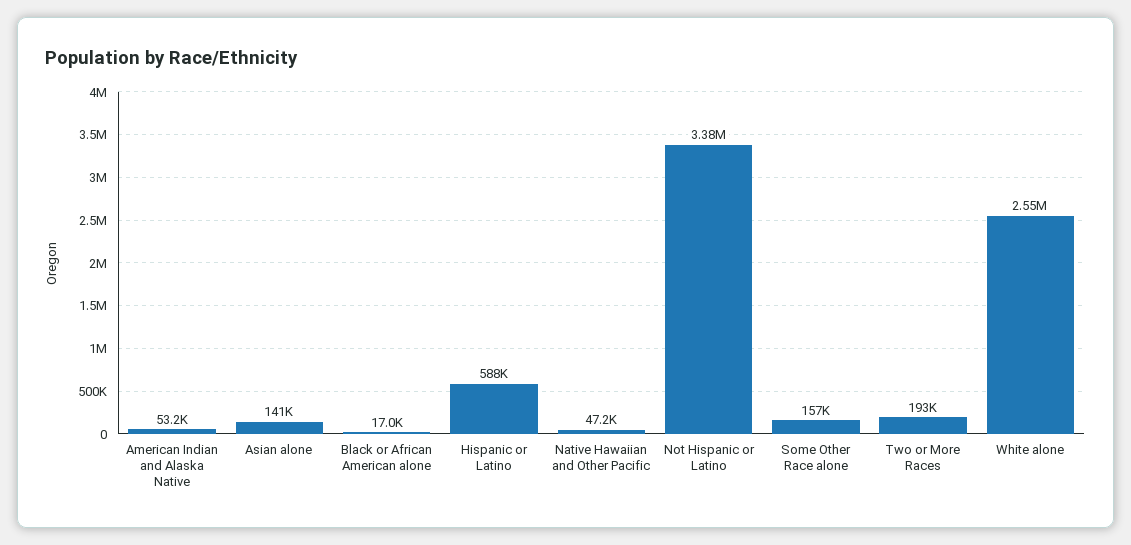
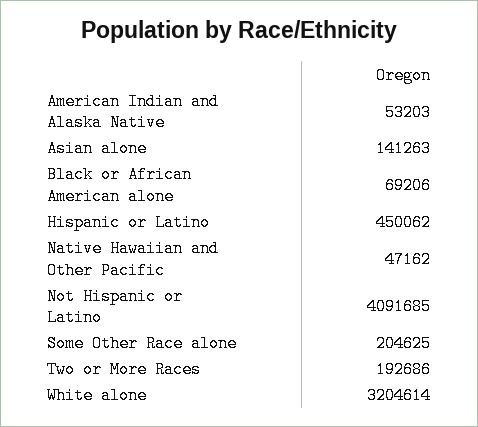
  {
    "American Indian and Alaska Native": 53203,
    "Asian alone": 141263,
-   "Black or African American alone": 17000,
+   "Black or African American alone": 69206,
-   "Hispanic or Latino": 588000,
+   "Hispanic or Latino": 450062,
    "Native Hawaiian and Other Pacific": 47162,
-   "Not Hispanic or Latino": 3380000,
+   "Not Hispanic or Latino": 4091685,
-   "Some Other Race alone": 157000,
+   "Some Other Race alone": 204625,
    "Two or More Races": 192686,
-   "White alone": 2550000
+   "White alone": 3204614
  }

